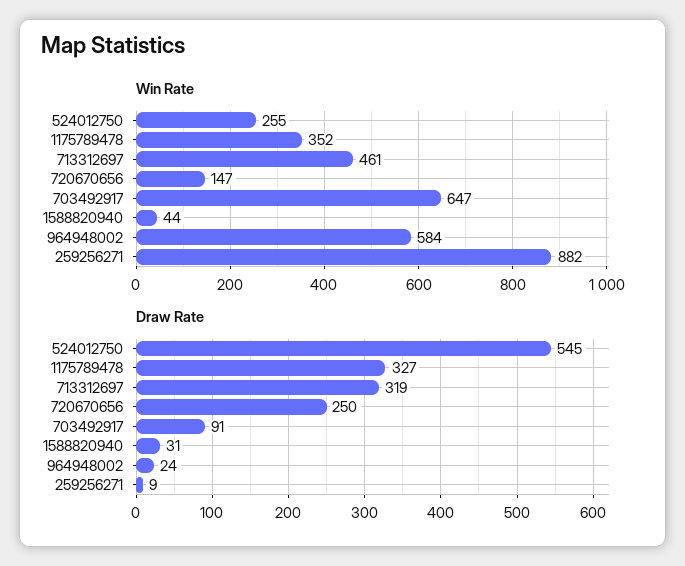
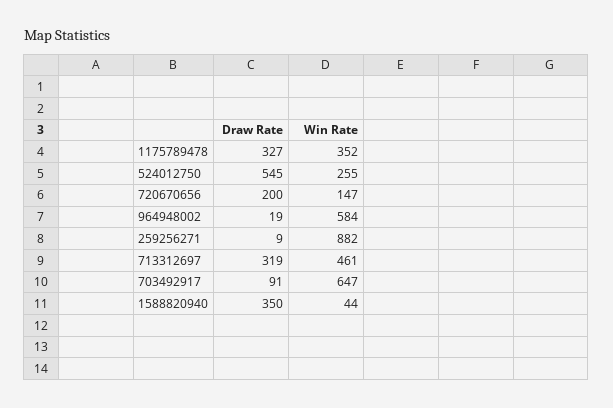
  {
    "Win Rate": {
      "524012750": 255,
      "1175789478": 352,
      "713312697": 461,
      "720670656": 147,
      "703492917": 647,
      "1588820940": 44,
      "964948002": 584,
      "259256271": 882
    },
    "Draw Rate": {
      "524012750": 545,
      "1175789478": 327,
      "713312697": 319,
-     "720670656": 250,
+     "720670656": 200,
      "703492917": 91,
-     "1588820940": 31,
+     "1588820940": 350,
-     "964948002": 24,
+     "964948002": 19,
      "259256271": 9
    }
  }

